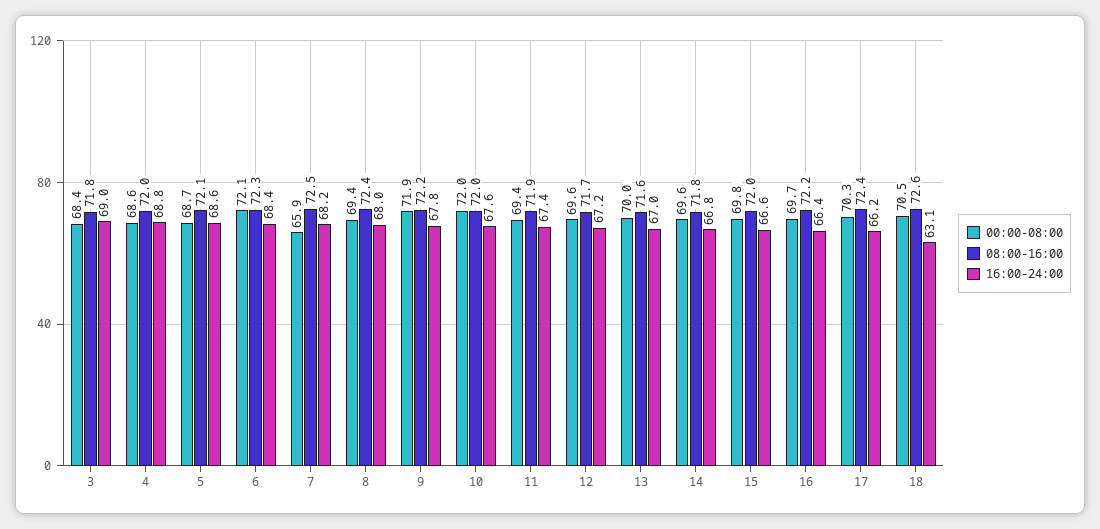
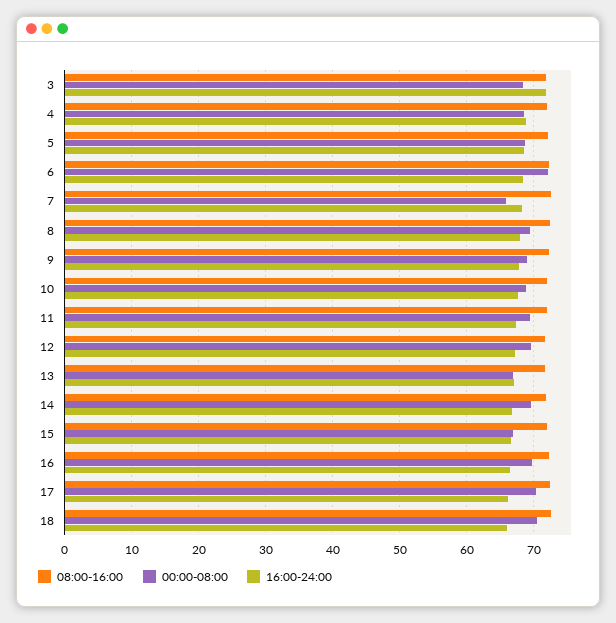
  {
    "00:00-08:00": {
      "3": 68.4,
      "4": 68.6,
      "5": 68.7,
      "6": 72.1,
      "7": 65.9,
      "8": 69.4,
-     "9": 71.9,
+     "9": 69,
-     "10": 72,
+     "10": 69,
      "11": 69.4,
      "12": 69.6,
-     "13": 70,
+     "13": 67,
      "14": 69.6,
-     "15": 69.8,
+     "15": 67,
      "16": 69.7,
      "17": 70.3,
      "18": 70.5
    },
    "08:00-16:00": {
      "3": 71.8,
      "4": 72,
      "5": 72.1,
      "6": 72.3,
      "7": 72.5,
      "8": 72.4,
      "9": 72.2,
      "10": 72,
      "11": 71.9,
      "12": 71.7,
      "13": 71.6,
      "14": 71.8,
      "15": 72,
      "16": 72.2,
      "17": 72.4,
      "18": 72.6
    },
    "16:00-24:00": {
-     "3": 69,
+     "3": 72,
      "4": 68.8,
      "5": 68.6,
      "6": 68.4,
      "7": 68.2,
      "8": 68,
      "9": 67.8,
      "10": 67.6,
      "11": 67.4,
      "12": 67.2,
      "13": 67,
      "14": 66.8,
      "15": 66.6,
      "16": 66.4,
      "17": 66.2,
-     "18": 63.1
+     "18": 66
    }
  }

